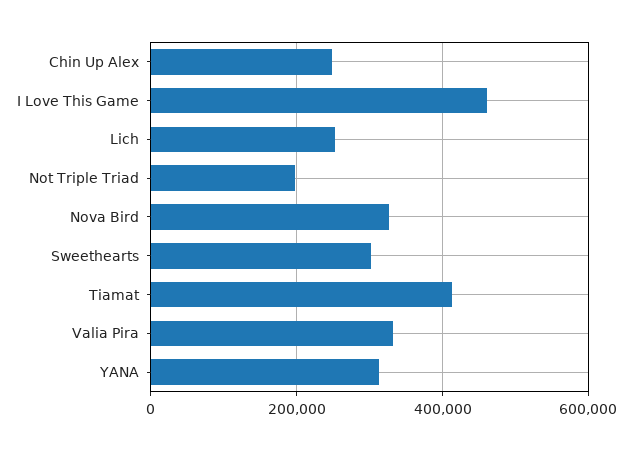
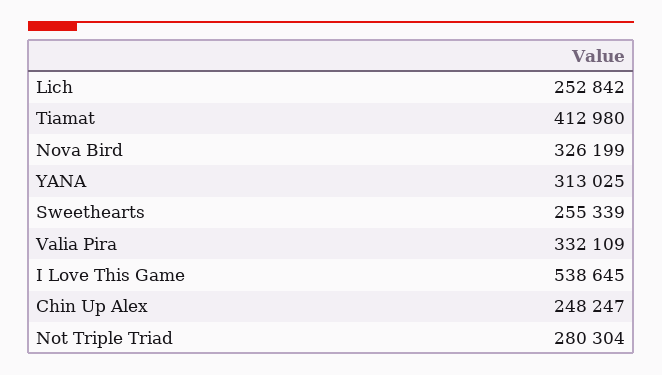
  {
    "Chin Up Alex": 248247,
-   "I Love This Game": 460000,
+   "I Love This Game": 538645,
    "Lich": 252842,
-   "Not Triple Triad": 200000,
+   "Not Triple Triad": 280304,
    "Nova Bird": 326199,
-   "Sweethearts": 300000,
+   "Sweethearts": 255339,
    "Tiamat": 412980,
    "Valia Pira": 332109,
    "YANA": 313025
  }

